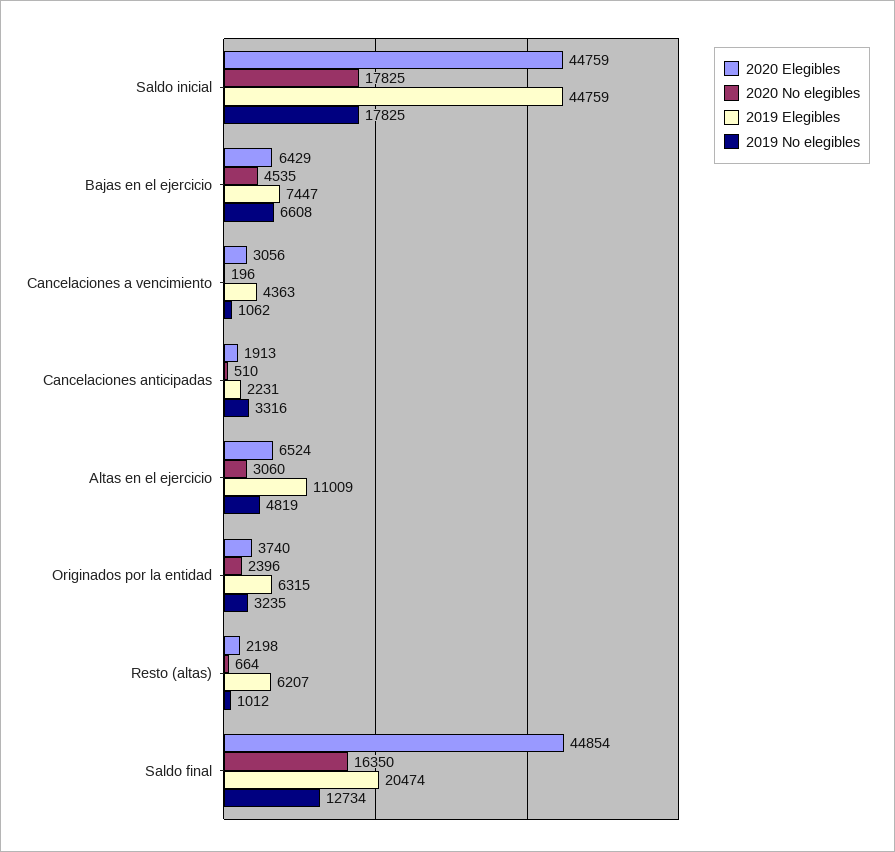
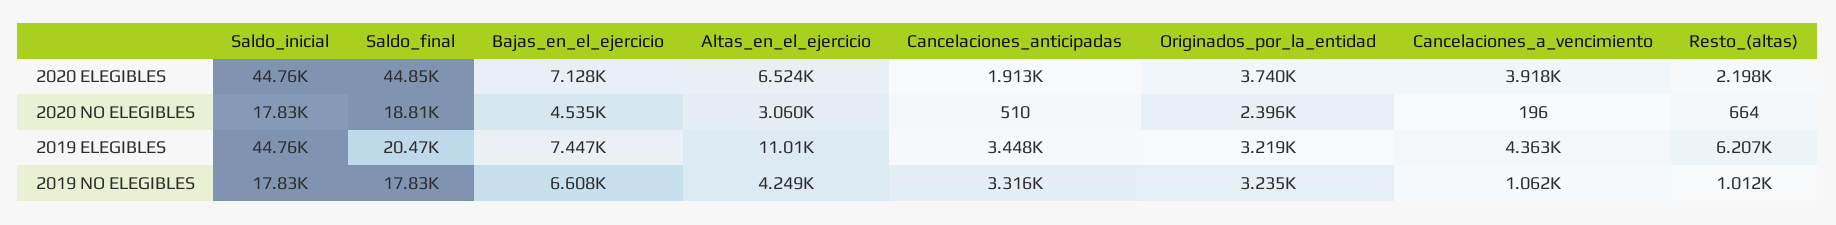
  {
    "2020 Elegibles": {
      "Saldo inicial": 44759,
-     "Bajas en el ejercicio": 6429,
+     "Bajas en el ejercicio": 7128,
-     "Cancelaciones a vencimiento": 3056,
+     "Cancelaciones a vencimiento": 3918,
      "Cancelaciones anticipadas": 1913,
      "Altas en el ejercicio": 6524,
      "Originados por la entidad": 3740,
      "Resto (altas)": 2198,
      "Saldo final": 44854
    },
    "2020 No elegibles": {
      "Saldo inicial": 17825,
      "Bajas en el ejercicio": 4535,
      "Cancelaciones a vencimiento": 196,
      "Cancelaciones anticipadas": 510,
      "Altas en el ejercicio": 3060,
      "Originados por la entidad": 2396,
      "Resto (altas)": 664,
-     "Saldo final": 16350
+     "Saldo final": 18810
    },
    "2019 Elegibles": {
      "Saldo inicial": 44759,
      "Bajas en el ejercicio": 7447,
      "Cancelaciones a vencimiento": 4363,
-     "Cancelaciones anticipadas": 2231,
+     "Cancelaciones anticipadas": 3448,
      "Altas en el ejercicio": 11009,
-     "Originados por la entidad": 6315,
+     "Originados por la entidad": 3219,
      "Resto (altas)": 6207,
      "Saldo final": 20474
    },
    "2019 No elegibles": {
      "Saldo inicial": 17825,
      "Bajas en el ejercicio": 6608,
      "Cancelaciones a vencimiento": 1062,
      "Cancelaciones anticipadas": 3316,
-     "Altas en el ejercicio": 4819,
+     "Altas en el ejercicio": 4249,
      "Originados por la entidad": 3235,
      "Resto (altas)": 1012,
-     "Saldo final": 12734
+     "Saldo final": 17830
    }
  }

